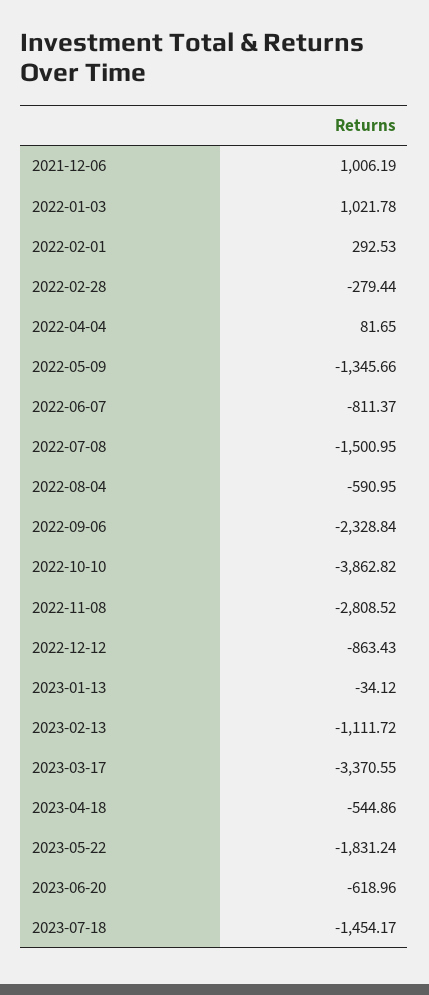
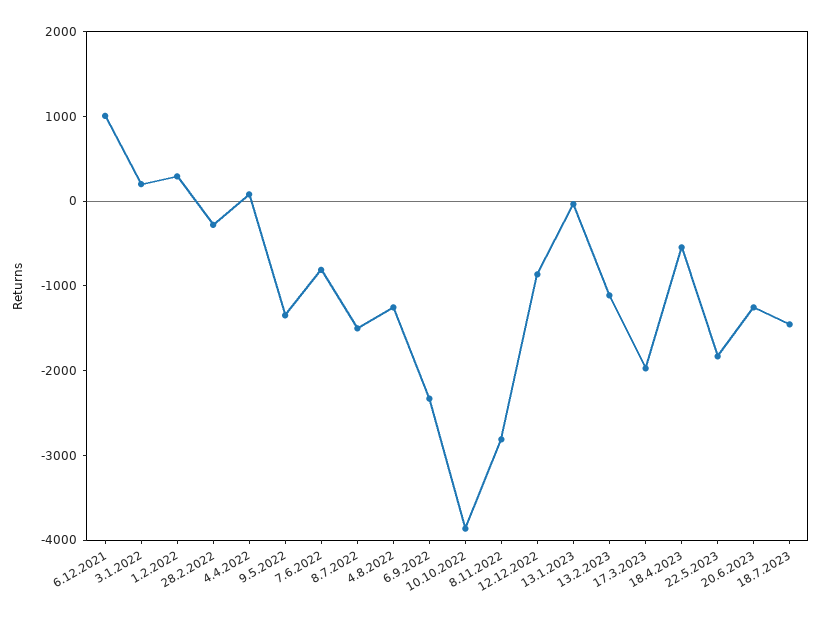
  {
    "2021-12-06": 1006.19,
-   "2022-01-03": 1021.78,
+   "2022-01-03": 200,
    "2022-02-01": 292.53,
    "2022-02-28": -279.44,
    "2022-04-04": 81.65,
    "2022-05-09": -1345.66,
    "2022-06-07": -811.37,
    "2022-07-08": -1500.95,
-   "2022-08-04": -590.95,
+   "2022-08-04": -1200,
    "2022-09-06": -2328.84,
    "2022-10-10": -3862.82,
    "2022-11-08": -2808.52,
    "2022-12-12": -863.43,
    "2023-01-13": -34.12,
    "2023-02-13": -1111.72,
-   "2023-03-17": -3370.55,
+   "2023-03-17": -2000,
    "2023-04-18": -544.86,
    "2023-05-22": -1831.24,
-   "2023-06-20": -618.96,
+   "2023-06-20": -1200,
    "2023-07-18": -1454.17
  }

